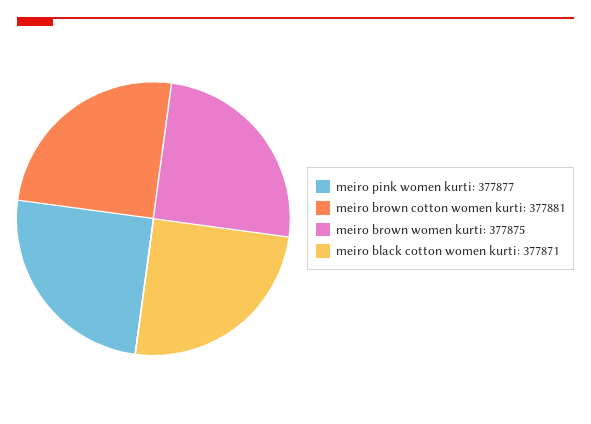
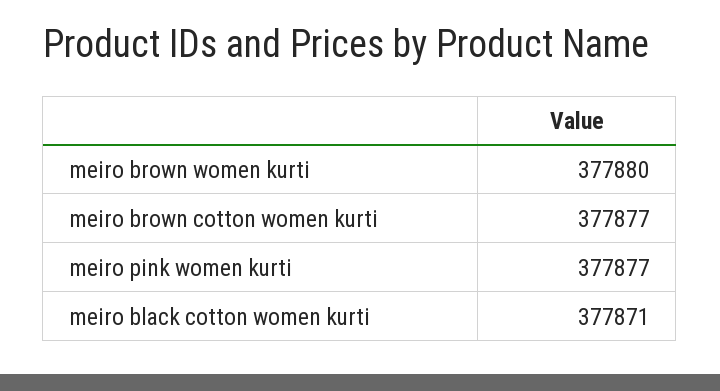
  {
    "meiro pink women kurti": 377877,
-   "meiro brown cotton women kurti": 377881,
+   "meiro brown cotton women kurti": 377877,
-   "meiro brown women kurti": 377875,
+   "meiro brown women kurti": 377880,
    "meiro black cotton women kurti": 377871
  }

